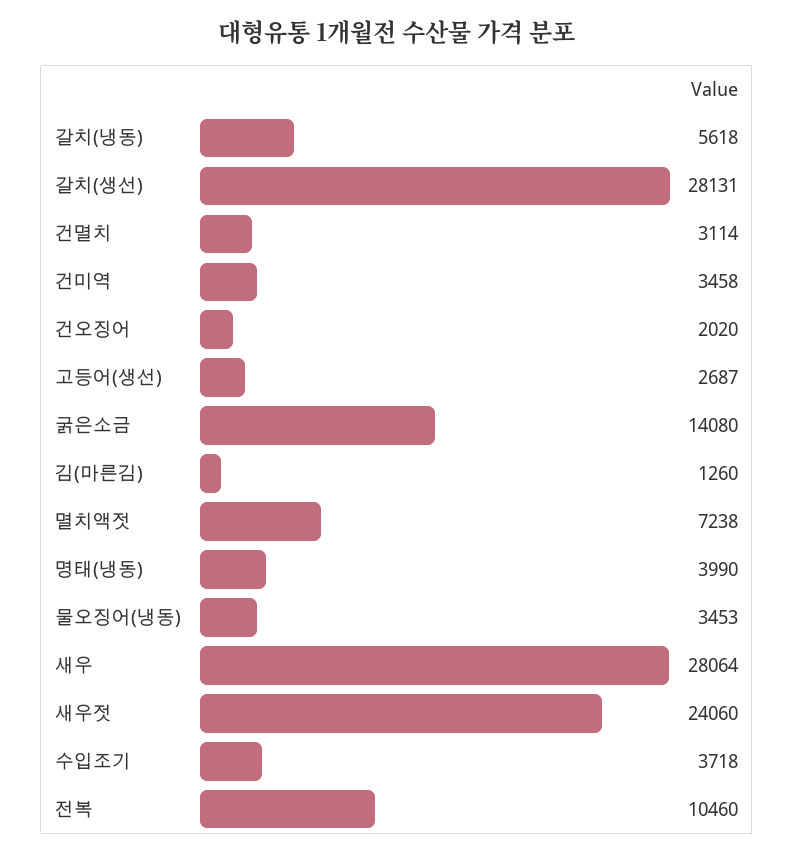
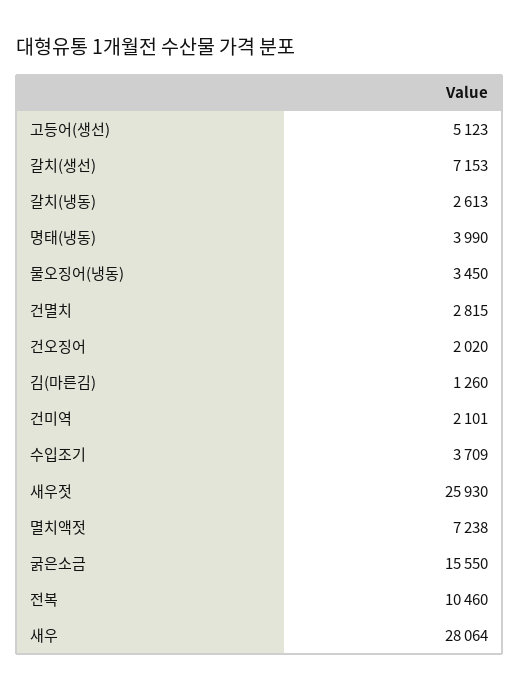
  {
-   "갈치(냉동)": 5618,
+   "갈치(냉동)": 2613,
-   "갈치(생선)": 28131,
+   "갈치(생선)": 7153,
-   "건멸치": 3114,
+   "건멸치": 2815,
-   "건미역": 3458,
+   "건미역": 2101,
    "건오징어": 2020,
-   "고등어(생선)": 2687,
+   "고등어(생선)": 5123,
-   "굵은소금": 14080,
+   "굵은소금": 15550,
    "김(마른김)": 1260,
    "멸치액젓": 7238,
    "명태(냉동)": 3990,
-   "물오징어(냉동)": 3453,
+   "물오징어(냉동)": 3450,
    "새우": 28064,
-   "새우젓": 24060,
+   "새우젓": 25930,
-   "수입조기": 3718,
+   "수입조기": 3709,
    "전복": 10460
  }

